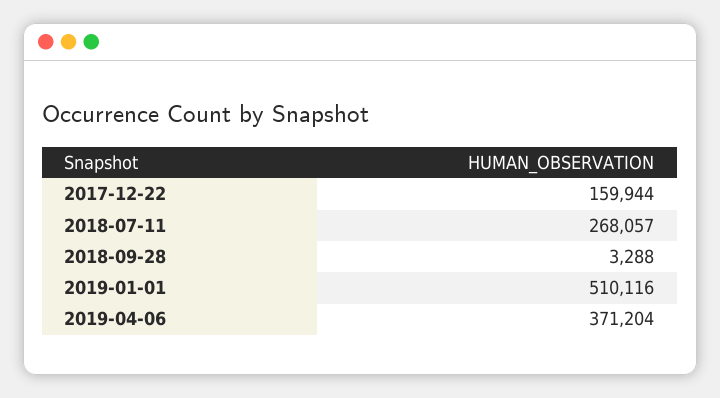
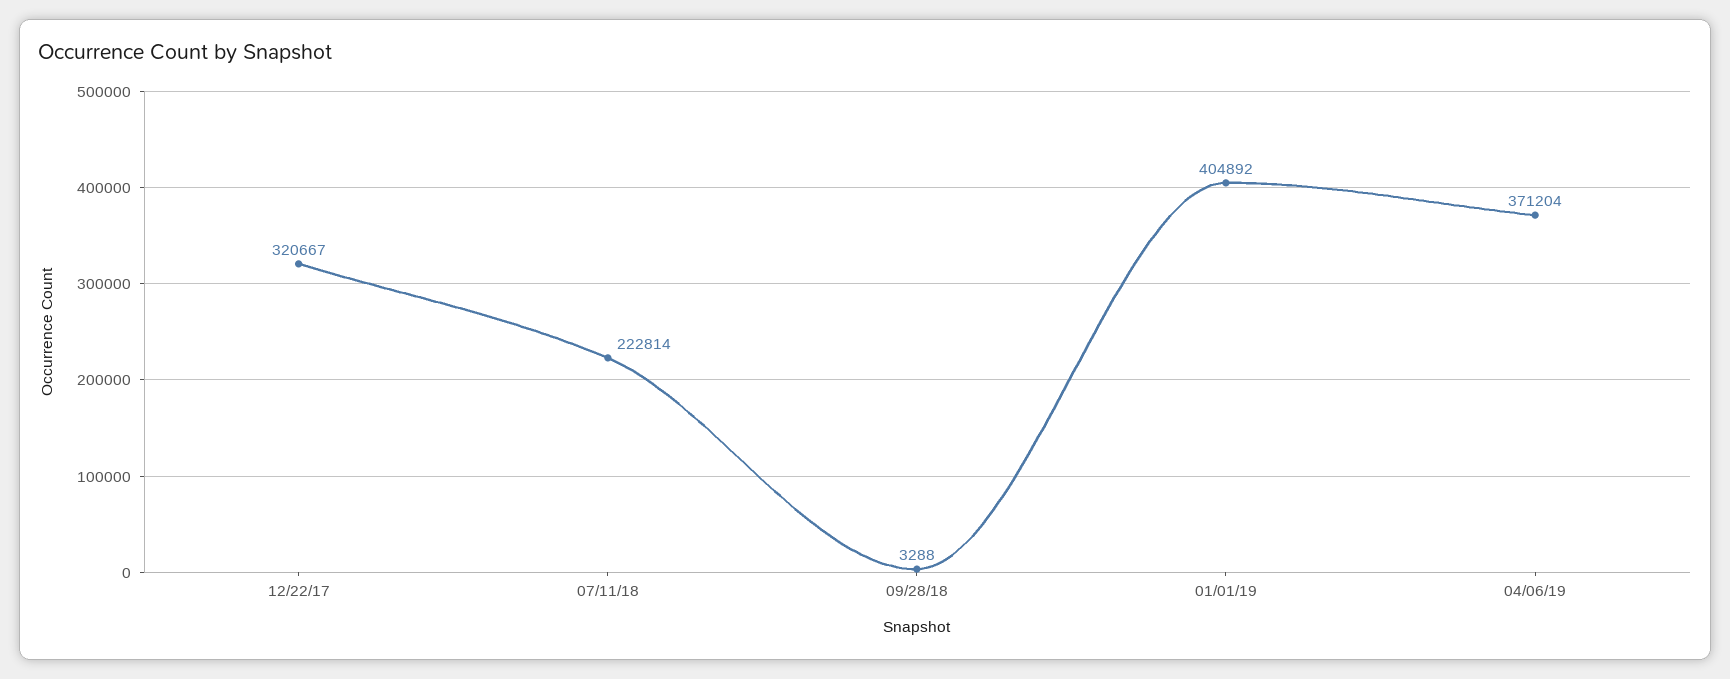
  {
-   "2017-12-22": 159944,
+   "2017-12-22": 320667,
-   "2018-07-11": 268057,
+   "2018-07-11": 222814,
    "2018-09-28": 3288,
-   "2019-01-01": 510116,
+   "2019-01-01": 404892,
    "2019-04-06": 371204
  }

